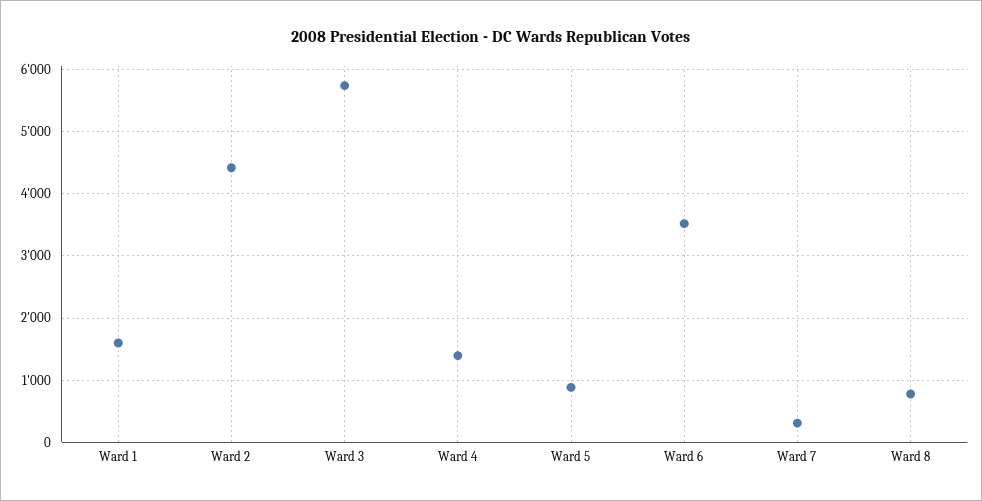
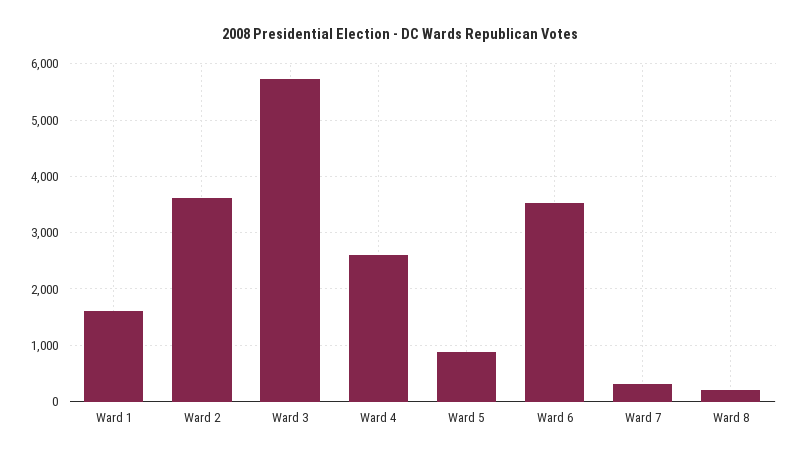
  {
    "Ward 1": 1600,
-   "Ward 2": 4400,
+   "Ward 2": 3600,
    "Ward 3": 5700,
-   "Ward 4": 1400,
+   "Ward 4": 2600,
    "Ward 5": 900,
    "Ward 6": 3500,
    "Ward 7": 300,
-   "Ward 8": 800
+   "Ward 8": 200
  }

